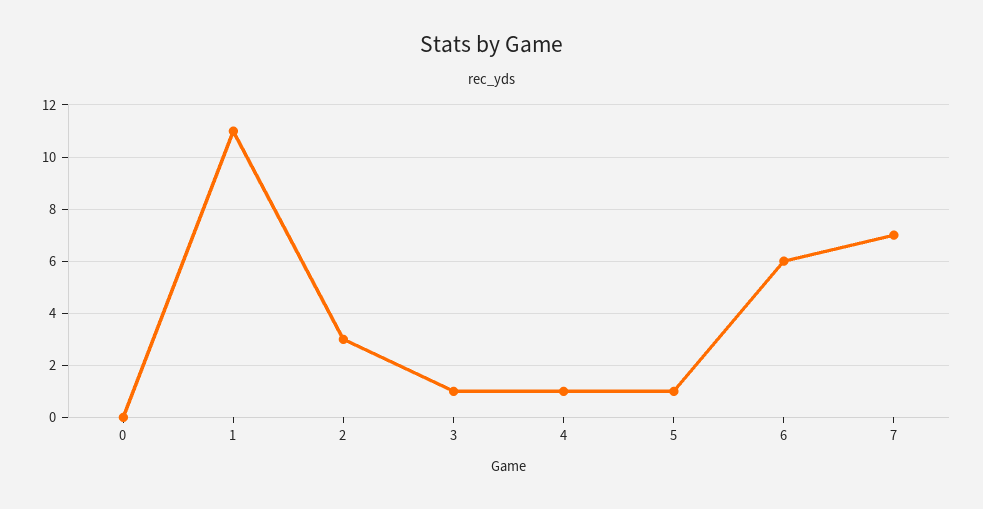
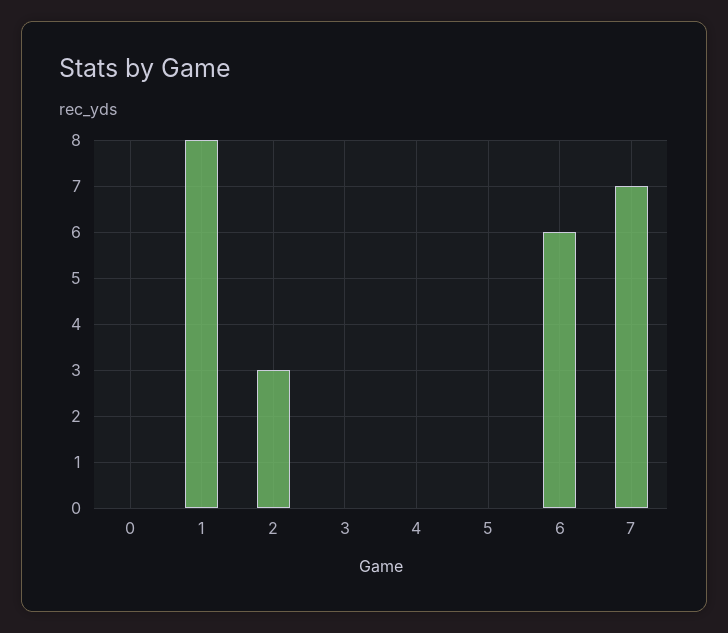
  {
    "0": 0,
-   "1": 11,
+   "1": 8,
    "2": 3,
-   "3": 1,
+   "3": 0,
-   "4": 1,
+   "4": 0,
-   "5": 1,
+   "5": 0,
    "6": 6,
    "7": 7
  }

